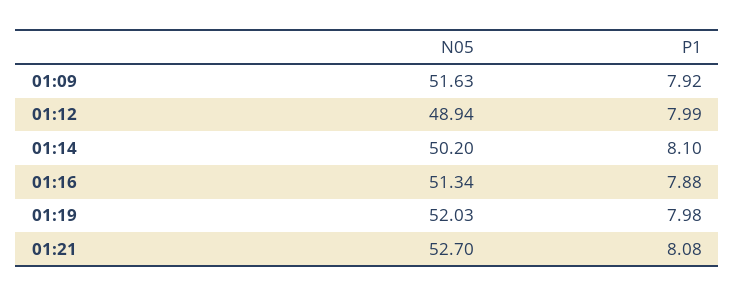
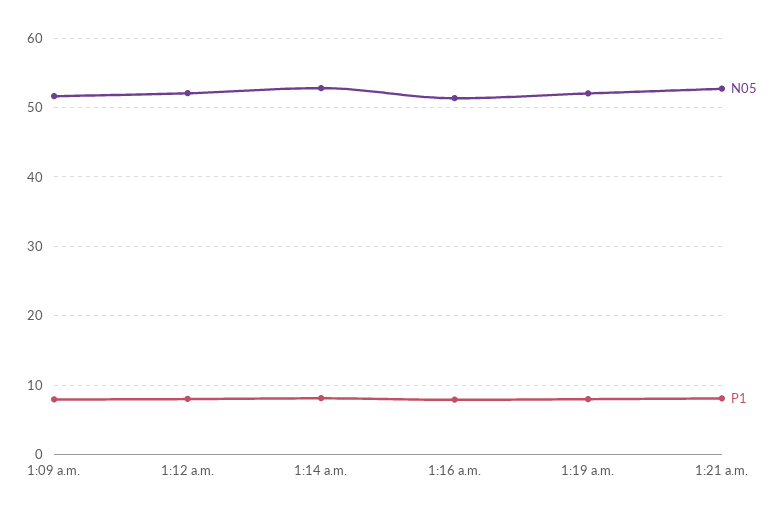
  {
    "N05": {
      "01:09": 51.63,
-     "01:12": 48.94,
+     "01:12": 52,
-     "01:14": 50.2,
+     "01:14": 53,
      "01:16": 51.34,
      "01:19": 52.03,
      "01:21": 52.7
    },
    "P1": {
      "01:09": 7.92,
      "01:12": 7.99,
      "01:14": 8.1,
      "01:16": 7.88,
      "01:19": 7.98,
      "01:21": 8.08
    }
  }

